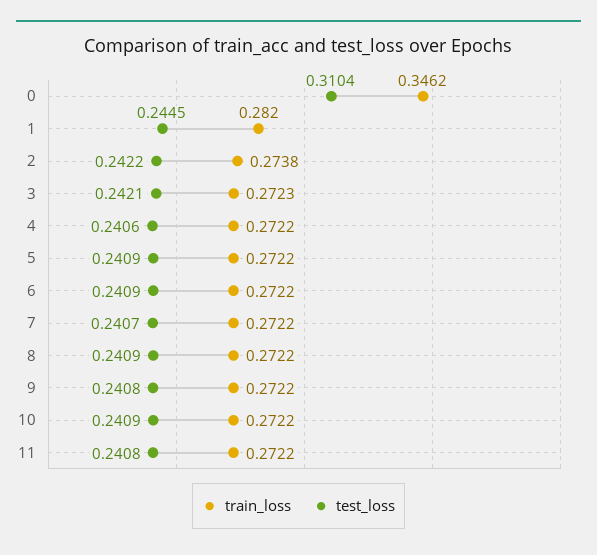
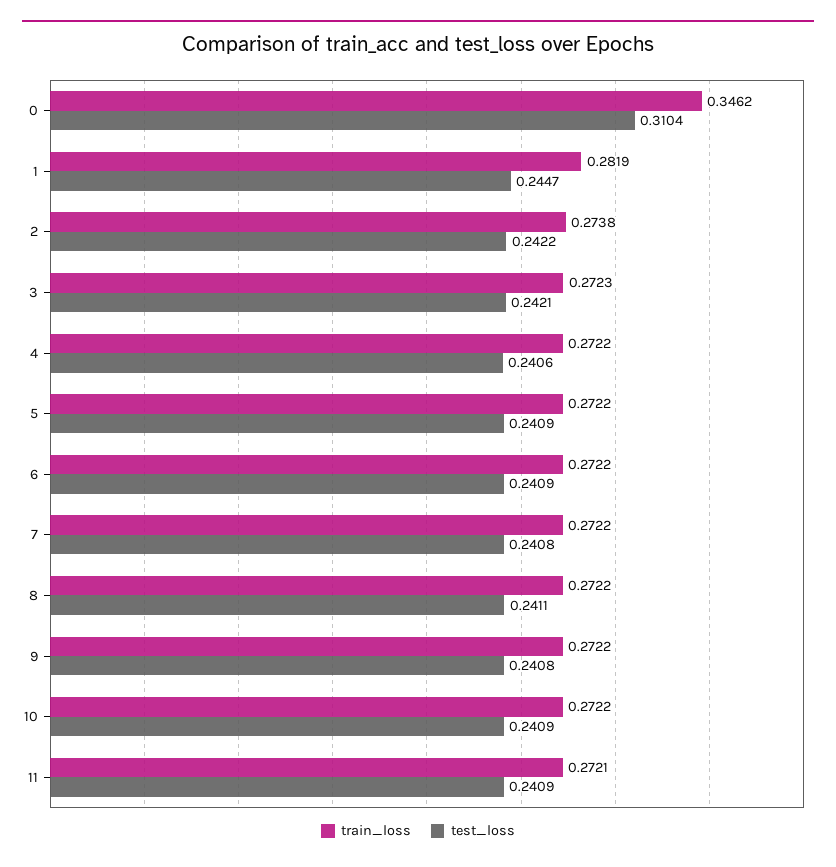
  {
    "train_loss": {
      "0": 0.3462,
-     "1": 0.282,
+     "1": 0.2819,
      "2": 0.2738,
      "3": 0.2723,
      "4": 0.2722,
      "5": 0.2722,
      "6": 0.2722,
      "7": 0.2722,
      "8": 0.2722,
      "9": 0.2722,
      "10": 0.2722,
-     "11": 0.2722
+     "11": 0.2721
    },
    "test_loss": {
      "0": 0.3104,
-     "1": 0.2445,
+     "1": 0.2447,
      "2": 0.2422,
      "3": 0.2421,
      "4": 0.2406,
      "5": 0.2409,
      "6": 0.2409,
-     "7": 0.2407,
+     "7": 0.2408,
-     "8": 0.2409,
+     "8": 0.2411,
      "9": 0.2408,
      "10": 0.2409,
-     "11": 0.2408
+     "11": 0.2409
    }
  }

